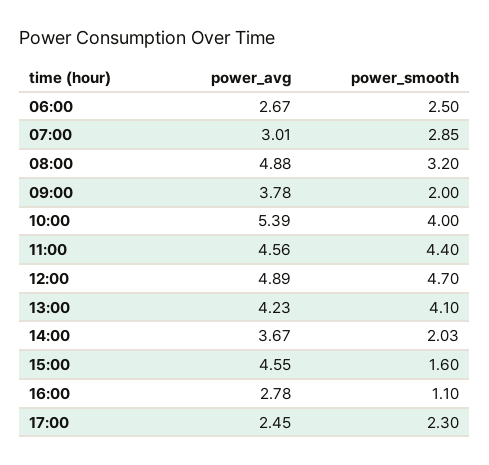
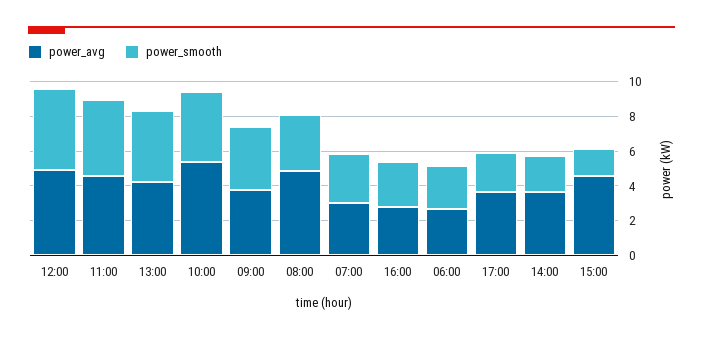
  {
    "power_avg": {
      "06:00": 2.67,
      "07:00": 3.01,
      "08:00": 4.88,
      "09:00": 3.78,
      "10:00": 5.39,
      "11:00": 4.56,
      "12:00": 4.89,
      "13:00": 4.23,
      "14:00": 3.67,
      "15:00": 4.55,
      "16:00": 2.78,
-     "17:00": 2.45
+     "17:00": 3.5
    },
    "power_smooth": {
      "06:00": 2.5,
      "07:00": 2.85,
      "08:00": 3.2,
-     "09:00": 2,
+     "09:00": 3.5,
      "10:00": 4,
      "11:00": 4.4,
      "12:00": 4.7,
      "13:00": 4.1,
      "14:00": 2.03,
      "15:00": 1.6,
-     "16:00": 1.1,
+     "16:00": 2.5,
      "17:00": 2.3
    }
  }

